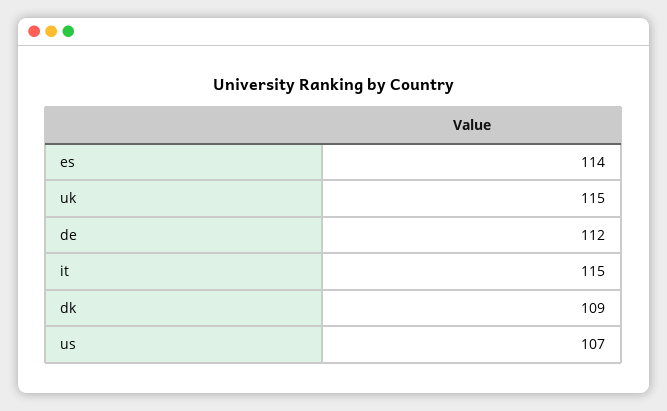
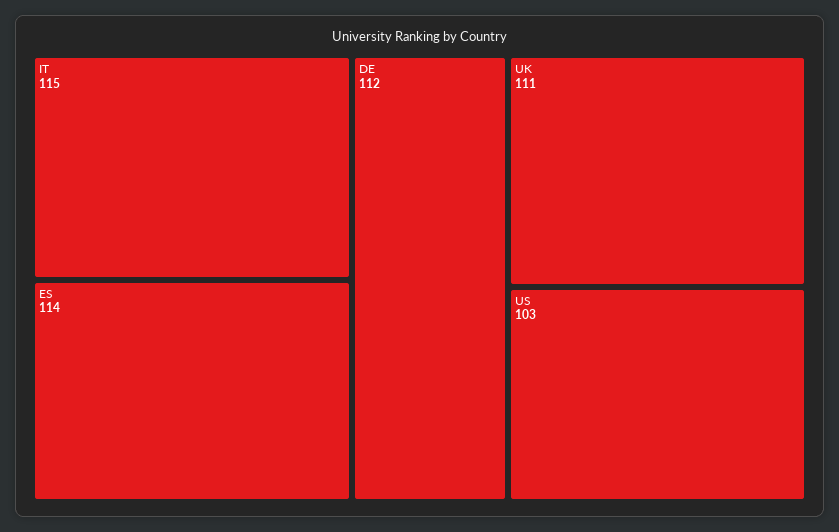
  {
    "es": 114,
-   "uk": 115,
+   "uk": 111,
    "de": 112,
    "it": 115,
-   "dk": 109,
-   "us": 107
+   "us": 103
  }

